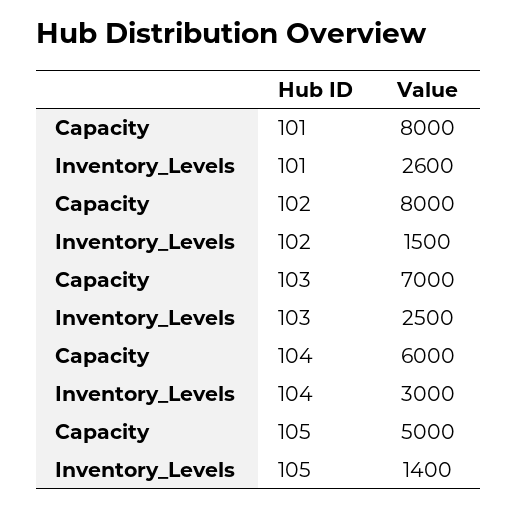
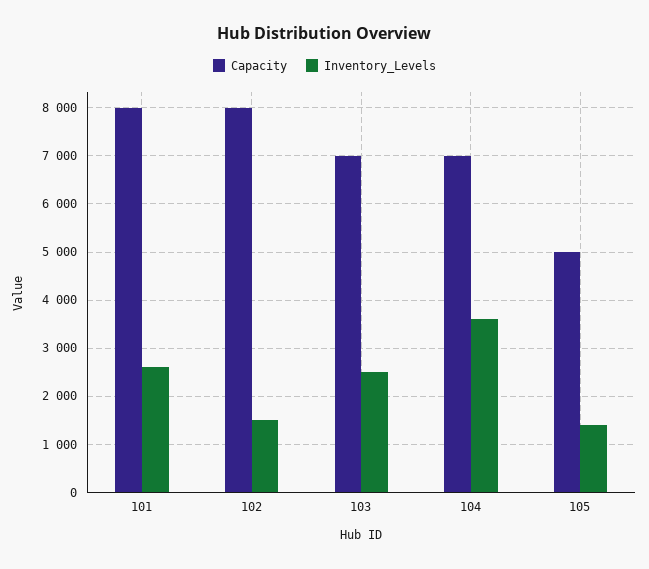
  {
    "Capacity": {
      "101": 8000,
      "102": 8000,
      "103": 7000,
-     "104": 6000,
+     "104": 7000,
      "105": 5000
    },
    "Inventory_Levels": {
      "101": 2600,
      "102": 1500,
      "103": 2500,
-     "104": 3000,
+     "104": 3600,
      "105": 1400
    }
  }

